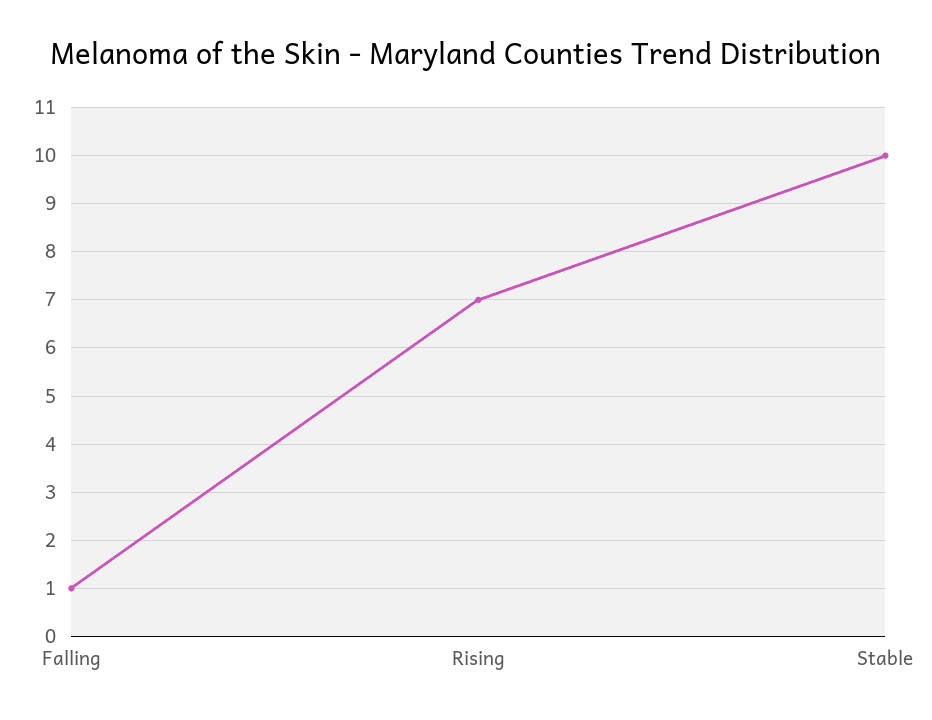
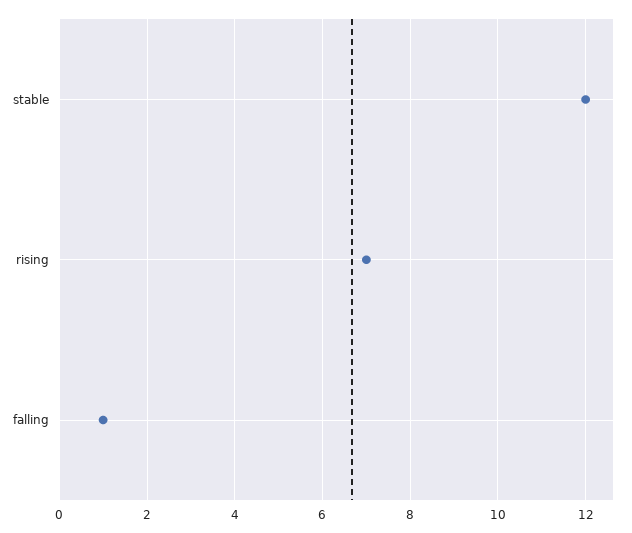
  {
    "Falling": 1,
    "Rising": 7,
-   "Stable": 10
+   "Stable": 12
  }

